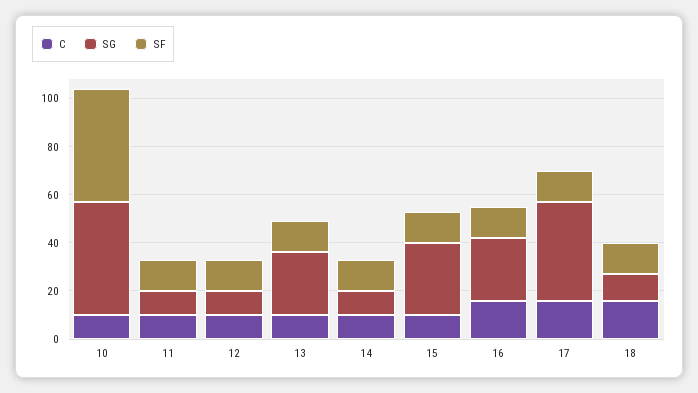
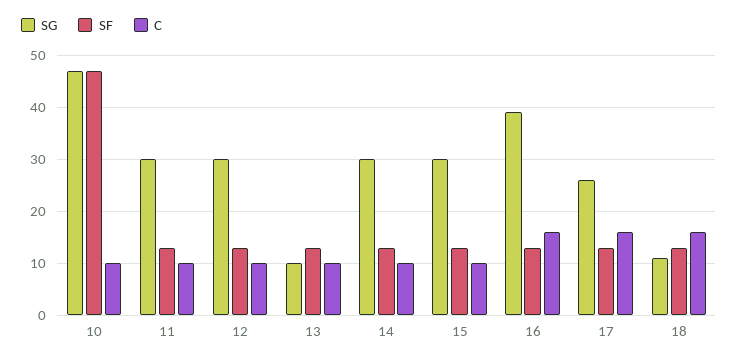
  {
    "C": {
      "10": 10,
      "11": 10,
      "12": 10,
      "13": 10,
      "14": 10,
      "15": 10,
      "16": 15,
      "17": 15,
      "18": 15
    },
    "SG": {
      "10": 45,
-     "11": 10,
+     "11": 30,
-     "12": 10,
+     "12": 30,
-     "13": 25,
+     "13": 10,
-     "14": 10,
+     "14": 30,
      "15": 30,
-     "16": 25,
+     "16": 40,
-     "17": 40,
+     "17": 25,
      "18": 10
    },
    "SF": {
      "10": 45,
      "11": 15,
      "12": 15,
      "13": 15,
      "14": 15,
      "15": 15,
      "16": 15,
      "17": 15,
      "18": 15
    }
  }

